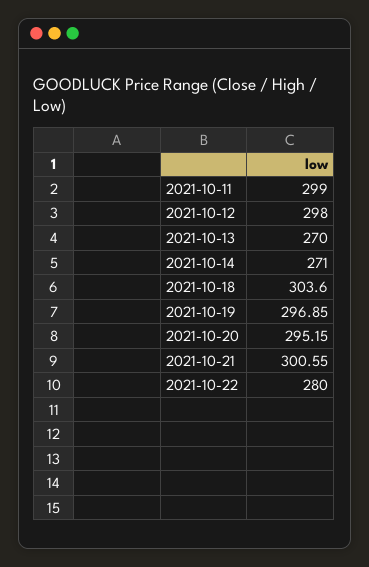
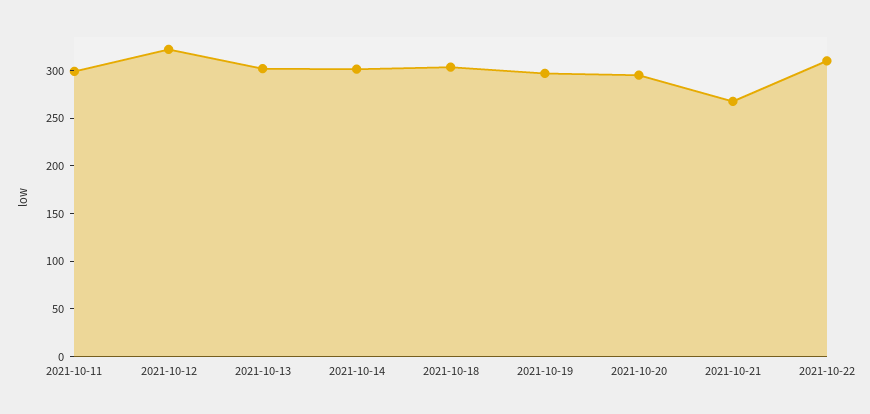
  {
    "2021-10-11": 299,
-   "2021-10-12": 298,
+   "2021-10-12": 320,
-   "2021-10-13": 270,
+   "2021-10-13": 300,
-   "2021-10-14": 271,
+   "2021-10-14": 300,
    "2021-10-18": 303.6,
    "2021-10-19": 296.85,
    "2021-10-20": 295.15,
-   "2021-10-21": 300.55,
+   "2021-10-21": 270,
-   "2021-10-22": 280
+   "2021-10-22": 310
  }

